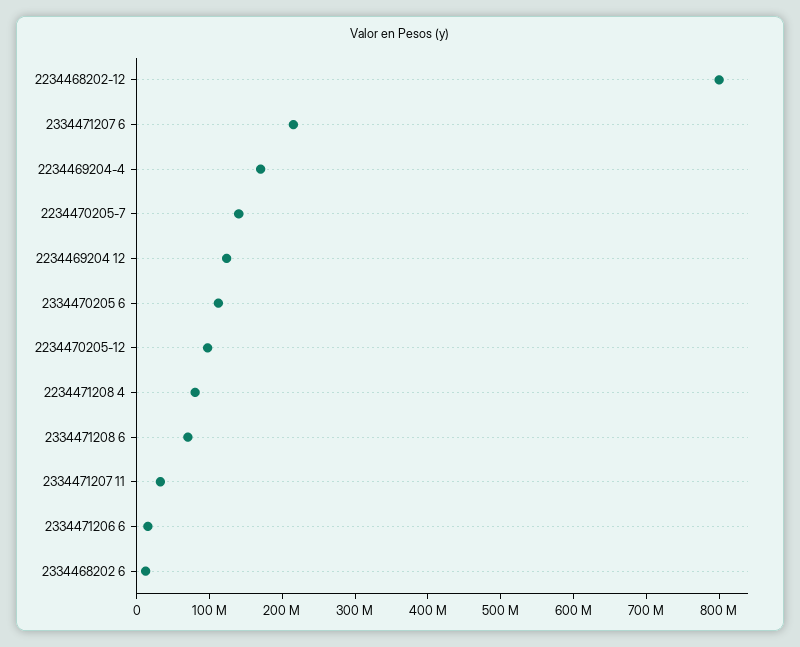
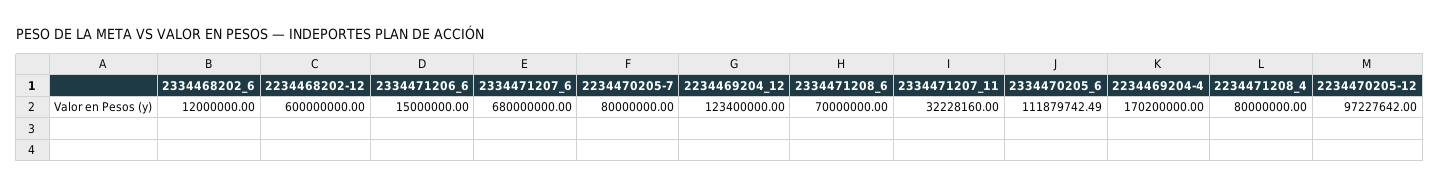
  {
-   "2234468202-12": 800000000,
+   "2234468202-12": 600000000,
-   "2334471207 6": 220000000,
+   "2334471207 6": 680000000,
    "2234469204-4": 170200000,
-   "2234470205-7": 140000000,
+   "2234470205-7": 80000000,
    "2234469204 12": 123400000,
    "2334470205 6": 111879742.49,
    "2234470205-12": 97227642,
    "2234471208 4": 80000000,
    "2334471208 6": 70000000,
    "2334471207 11": 32228160,
    "2334471206 6": 15000000,
    "2334468202 6": 12000000
  }

